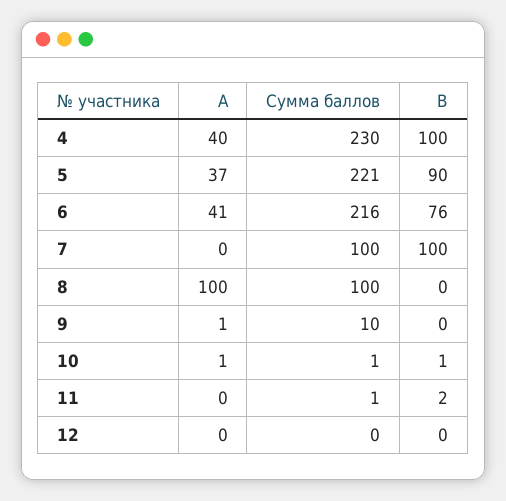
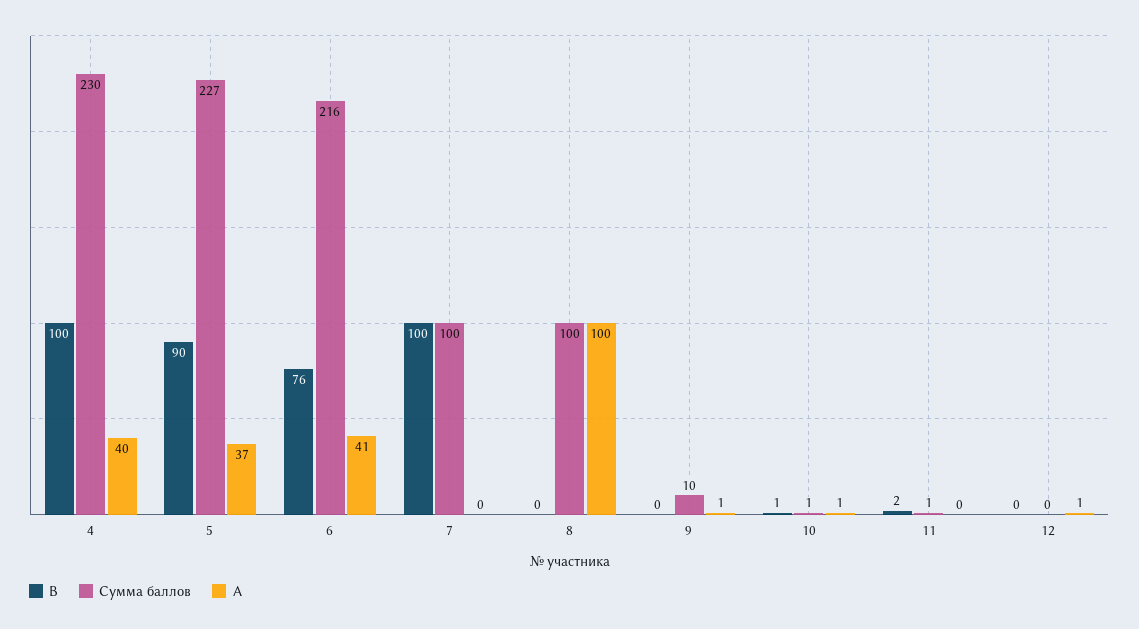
  {
    "A": {
      "4": 40,
      "5": 37,
      "6": 41,
      "7": 0,
      "8": 100,
      "9": 1,
      "10": 1,
      "11": 0,
-     "12": 0
+     "12": 1
    },
    "Сумма баллов": {
      "4": 230,
-     "5": 221,
+     "5": 227,
      "6": 216,
      "7": 100,
      "8": 100,
      "9": 10,
      "10": 1,
      "11": 1,
      "12": 0
    },
    "B": {
      "4": 100,
      "5": 90,
      "6": 76,
      "7": 100,
      "8": 0,
      "9": 0,
      "10": 1,
      "11": 2,
      "12": 0
    }
  }

